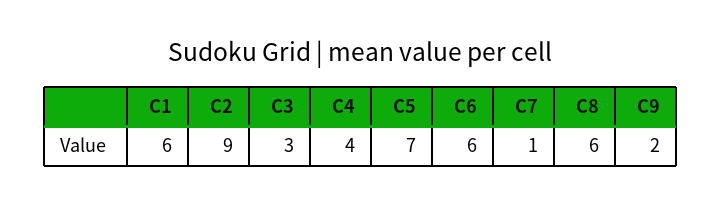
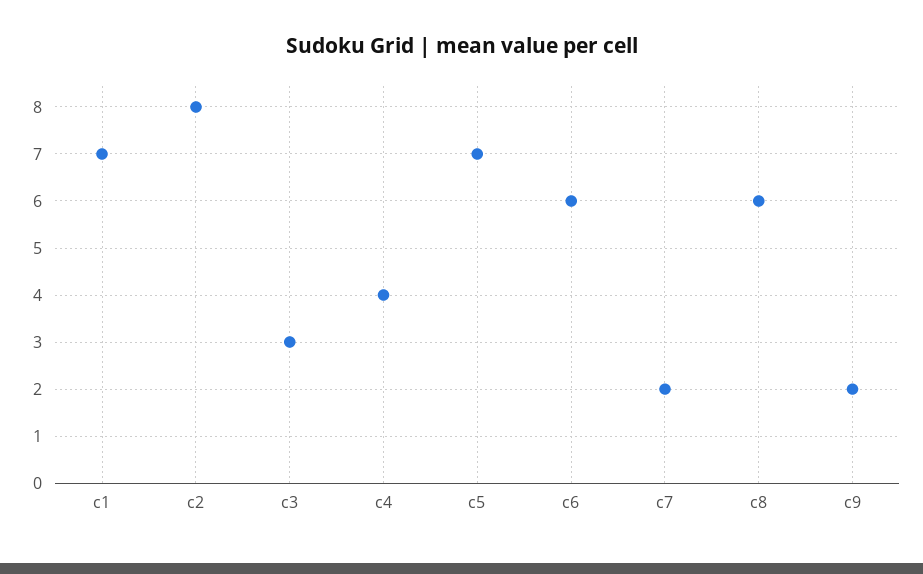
  {
-   "C1": 6,
+   "C1": 7,
-   "C2": 9,
+   "C2": 8,
    "C3": 3,
    "C4": 4,
    "C5": 7,
    "C6": 6,
-   "C7": 1,
+   "C7": 2,
    "C8": 6,
    "C9": 2
  }

